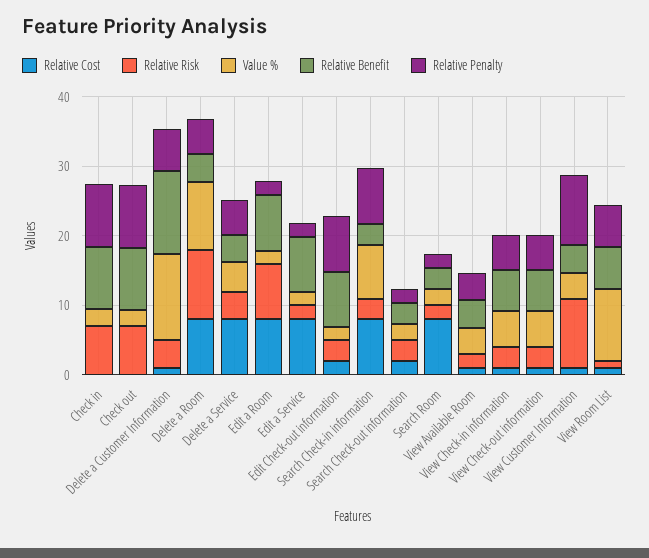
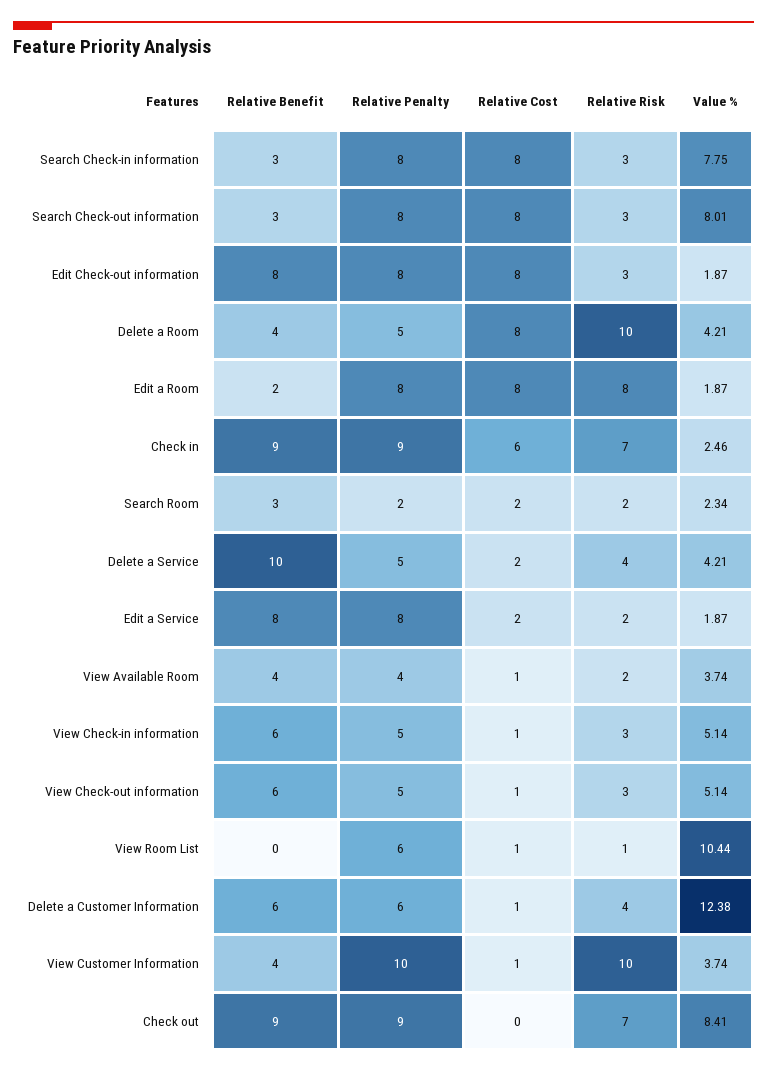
  {
    "Relative Cost": {
-     "Check in": 0,
+     "Check in": 6,
      "Check out": 0,
      "Delete a Customer Information": 1,
      "Delete a Room": 8,
-     "Delete a Service": 8,
+     "Delete a Service": 2,
      "Edit a Room": 8,
-     "Edit a Service": 8,
+     "Edit a Service": 2,
-     "Edit Check-out information": 2,
+     "Edit Check-out information": 8,
      "Search Check-in information": 8,
-     "Search Check-out information": 2,
+     "Search Check-out information": 8,
-     "Search Room": 8,
+     "Search Room": 2,
      "View Available Room": 1,
      "View Check-in information": 1,
      "View Check-out information": 1,
      "View Customer Information": 1,
      "View Room List": 1
    },
    "Relative Risk": {
      "Check in": 7,
      "Check out": 7,
      "Delete a Customer Information": 4,
      "Delete a Room": 10,
      "Delete a Service": 4,
      "Edit a Room": 8,
      "Edit a Service": 2,
      "Edit Check-out information": 3,
      "Search Check-in information": 3,
      "Search Check-out information": 3,
      "Search Room": 2,
      "View Available Room": 2,
      "View Check-in information": 3,
      "View Check-out information": 3,
      "View Customer Information": 10,
      "View Room List": 1
    },
    "Value %": {
      "Check in": 2.46,
-     "Check out": 2,
+     "Check out": 8.41,
      "Delete a Customer Information": 12.38,
-     "Delete a Room": 10,
+     "Delete a Room": 4.21,
      "Delete a Service": 4.21,
      "Edit a Room": 1.87,
      "Edit a Service": 1.87,
      "Edit Check-out information": 1.87,
      "Search Check-in information": 7.75,
-     "Search Check-out information": 2,
+     "Search Check-out information": 8.01,
      "Search Room": 2.34,
      "View Available Room": 3.74,
      "View Check-in information": 5.14,
      "View Check-out information": 5.14,
      "View Customer Information": 3.74,
      "View Room List": 10.44
    },
    "Relative Benefit": {
      "Check in": 9,
      "Check out": 9,
-     "Delete a Customer Information": 12,
+     "Delete a Customer Information": 6,
      "Delete a Room": 4,
-     "Delete a Service": 4,
+     "Delete a Service": 10,
-     "Edit a Room": 8,
+     "Edit a Room": 2,
      "Edit a Service": 8,
      "Edit Check-out information": 8,
      "Search Check-in information": 3,
      "Search Check-out information": 3,
      "Search Room": 3,
      "View Available Room": 4,
      "View Check-in information": 6,
      "View Check-out information": 6,
      "View Customer Information": 4,
-     "View Room List": 6
+     "View Room List": 0
    },
    "Relative Penalty": {
      "Check in": 9,
      "Check out": 9,
      "Delete a Customer Information": 6,
      "Delete a Room": 5,
      "Delete a Service": 5,
-     "Edit a Room": 2,
+     "Edit a Room": 8,
-     "Edit a Service": 2,
+     "Edit a Service": 8,
      "Edit Check-out information": 8,
      "Search Check-in information": 8,
-     "Search Check-out information": 2,
+     "Search Check-out information": 8,
      "Search Room": 2,
      "View Available Room": 4,
      "View Check-in information": 5,
      "View Check-out information": 5,
      "View Customer Information": 10,
      "View Room List": 6
    }
  }

